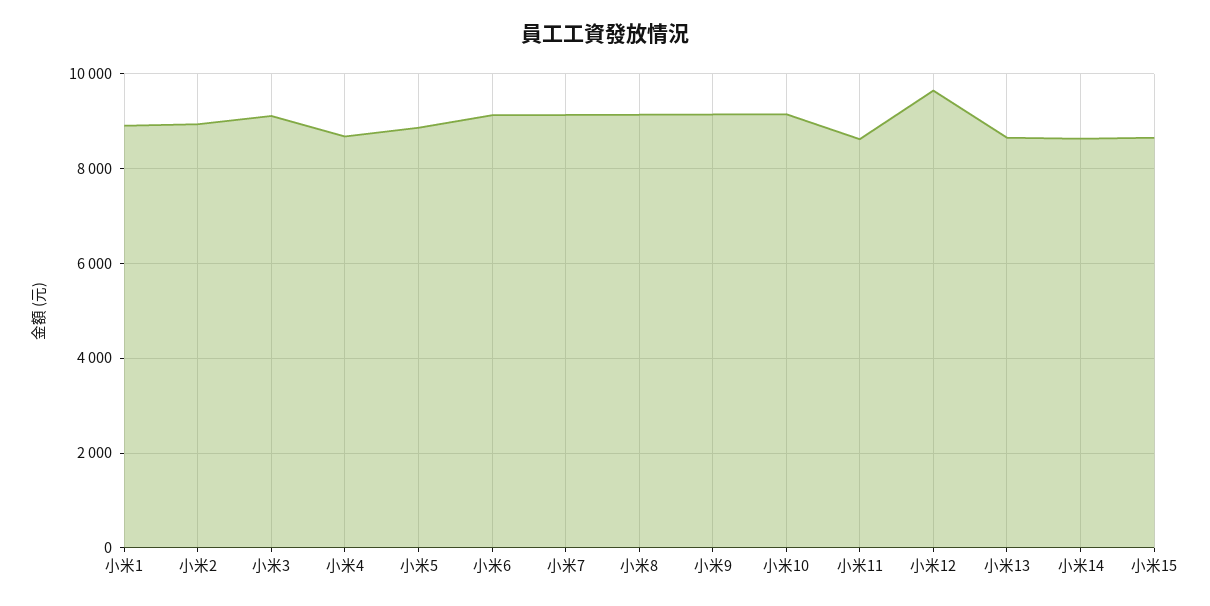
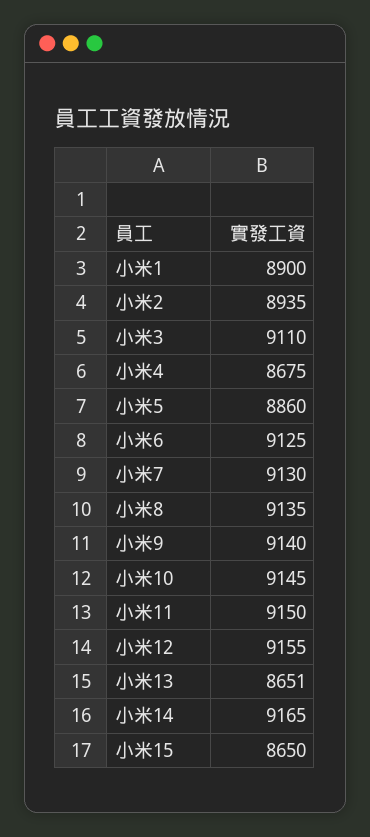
  {
    "小米1": 8900,
    "小米2": 8935,
    "小米3": 9110,
    "小米4": 8675,
    "小米5": 8860,
    "小米6": 9125,
    "小米7": 9130,
    "小米8": 9135,
    "小米9": 9140,
    "小米10": 9145,
-   "小米11": 8600,
+   "小米11": 9150,
-   "小米12": 9600,
+   "小米12": 9155,
    "小米13": 8651,
-   "小米14": 8600,
+   "小米14": 9165,
    "小米15": 8650
  }

